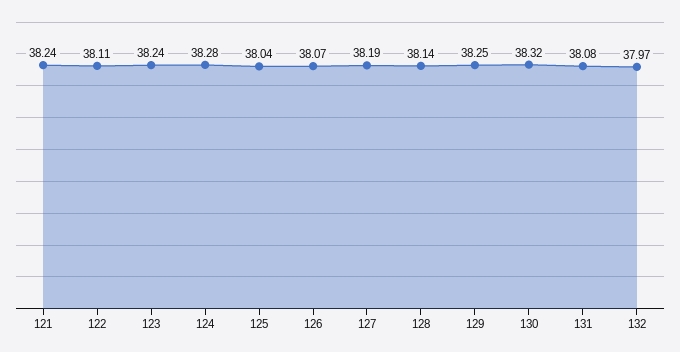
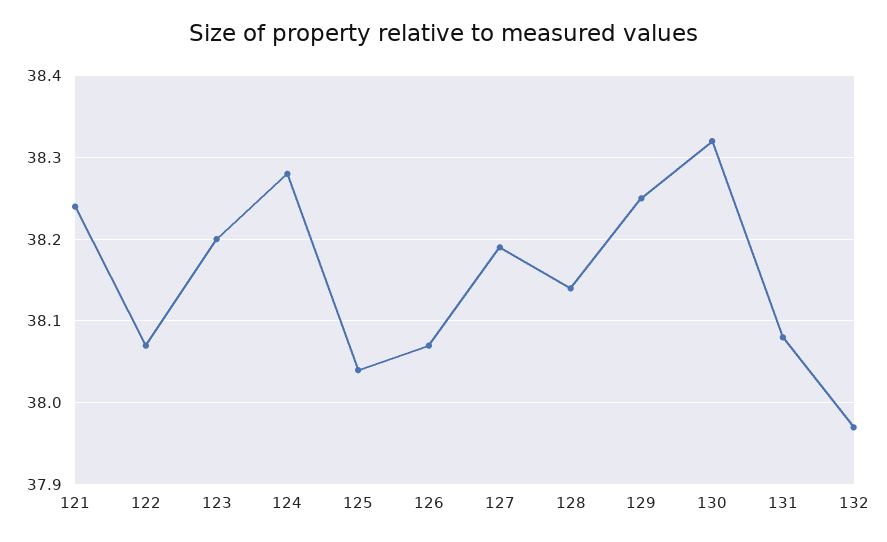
  {
    "121": 38.24,
-   "122": 38.11,
+   "122": 38.07,
-   "123": 38.24,
+   "123": 38.2,
    "124": 38.28,
    "125": 38.04,
    "126": 38.07,
    "127": 38.19,
    "128": 38.14,
    "129": 38.25,
    "130": 38.32,
    "131": 38.08,
    "132": 37.97
  }

